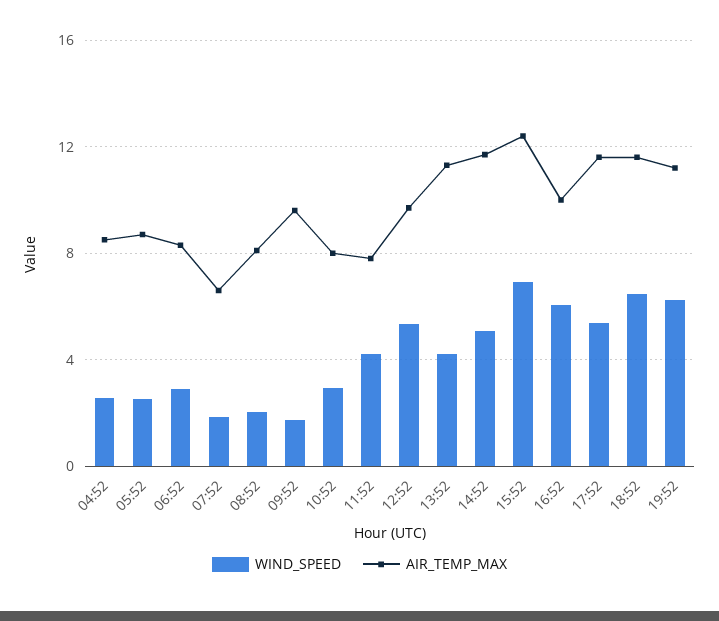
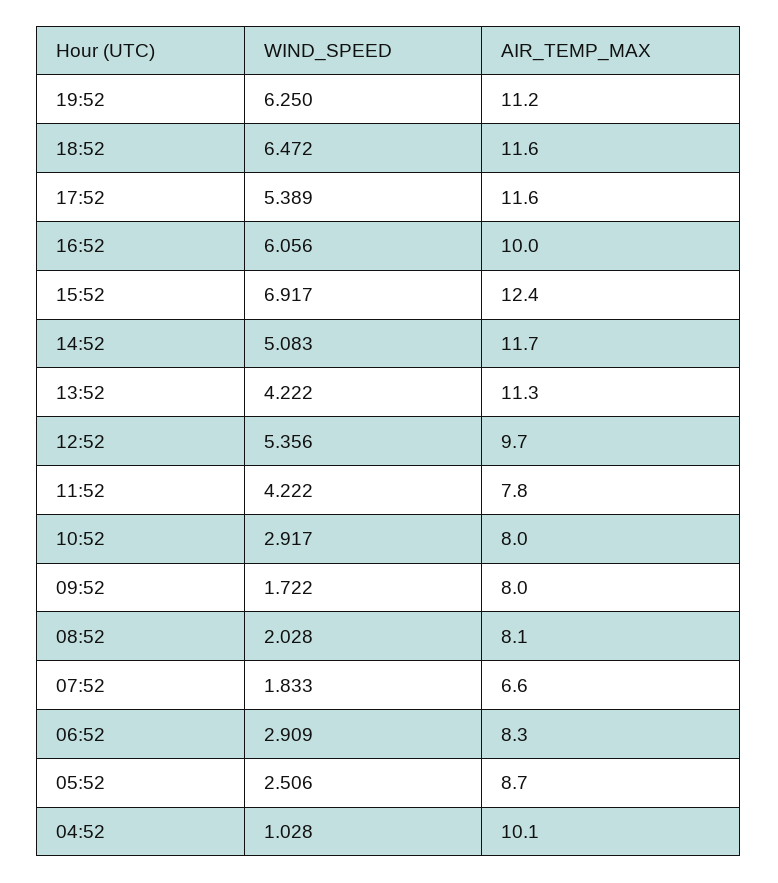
  {
    "WIND_SPEED": {
-     "04:52": 2.5,
+     "04:52": 1.028,
      "05:52": 2.506,
      "06:52": 2.909,
      "07:52": 1.833,
      "08:52": 2.028,
      "09:52": 1.722,
      "10:52": 2.917,
      "11:52": 4.222,
      "12:52": 5.356,
      "13:52": 4.222,
      "14:52": 5.083,
      "15:52": 6.917,
      "16:52": 6.056,
      "17:52": 5.389,
      "18:52": 6.472,
      "19:52": 6.25
    },
    "AIR_TEMP_MAX": {
-     "04:52": 8.5,
+     "04:52": 10.1,
      "05:52": 8.7,
      "06:52": 8.3,
      "07:52": 6.6,
      "08:52": 8.1,
-     "09:52": 9.5,
+     "09:52": 8,
      "10:52": 8,
      "11:52": 7.8,
      "12:52": 9.7,
      "13:52": 11.3,
      "14:52": 11.7,
      "15:52": 12.4,
      "16:52": 10,
      "17:52": 11.6,
      "18:52": 11.6,
      "19:52": 11.2
    }
  }

